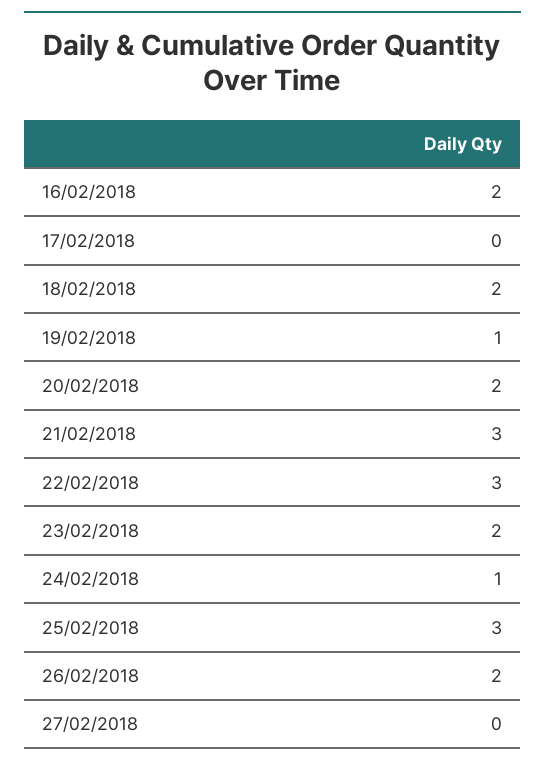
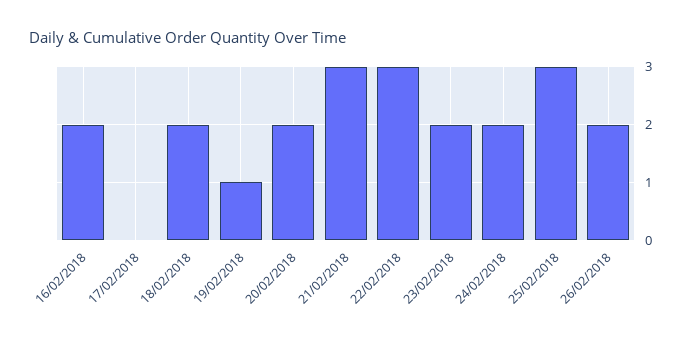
  {
    "16/02/2018": 2,
    "17/02/2018": 0,
    "18/02/2018": 2,
    "19/02/2018": 1,
    "20/02/2018": 2,
    "21/02/2018": 3,
    "22/02/2018": 3,
    "23/02/2018": 2,
-   "24/02/2018": 1,
+   "24/02/2018": 2,
    "25/02/2018": 3,
-   "26/02/2018": 2,
+   "26/02/2018": 2
-   "27/02/2018": 0
  }

